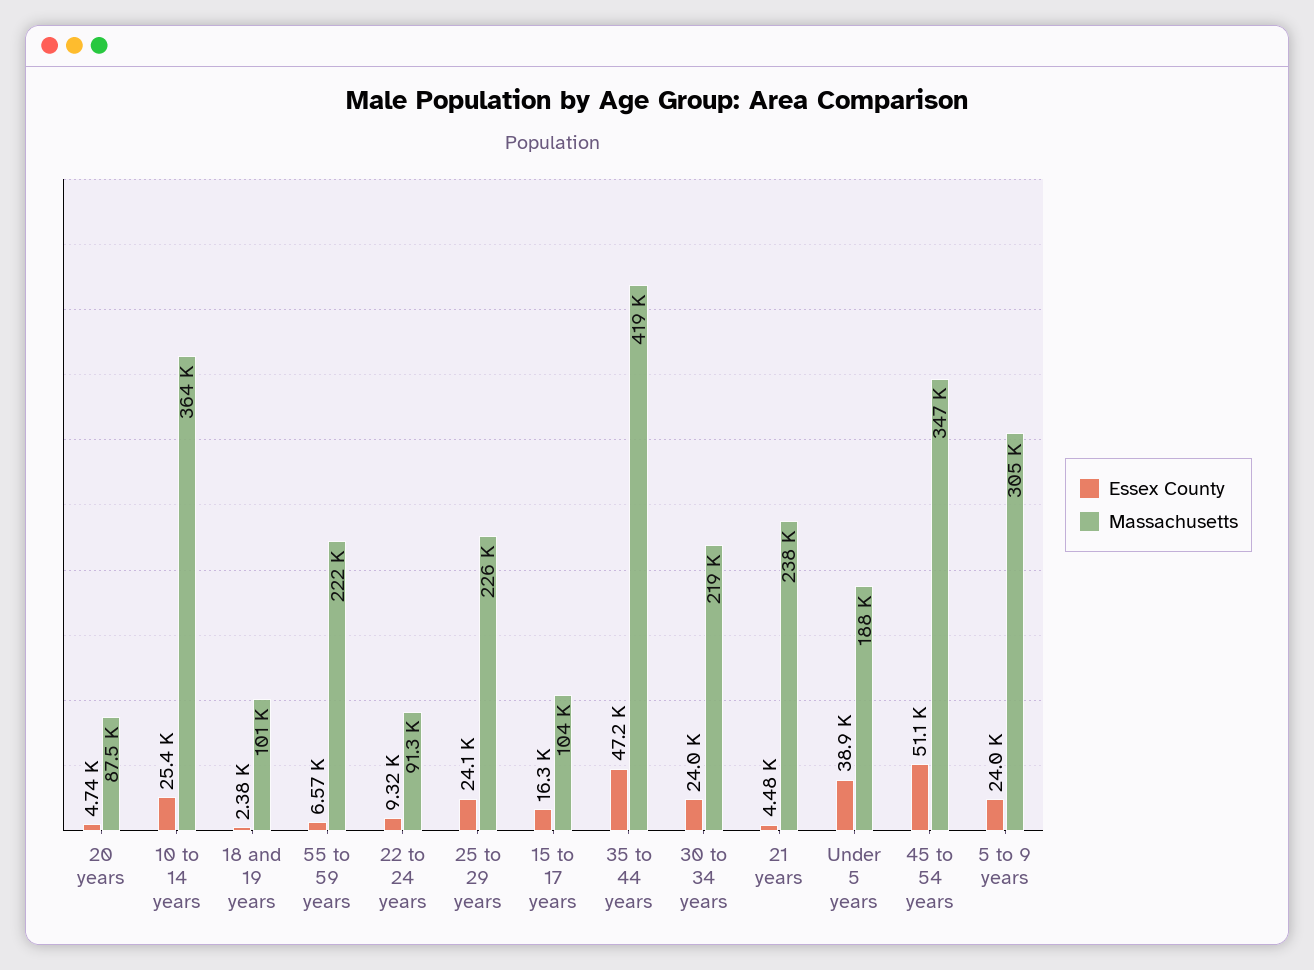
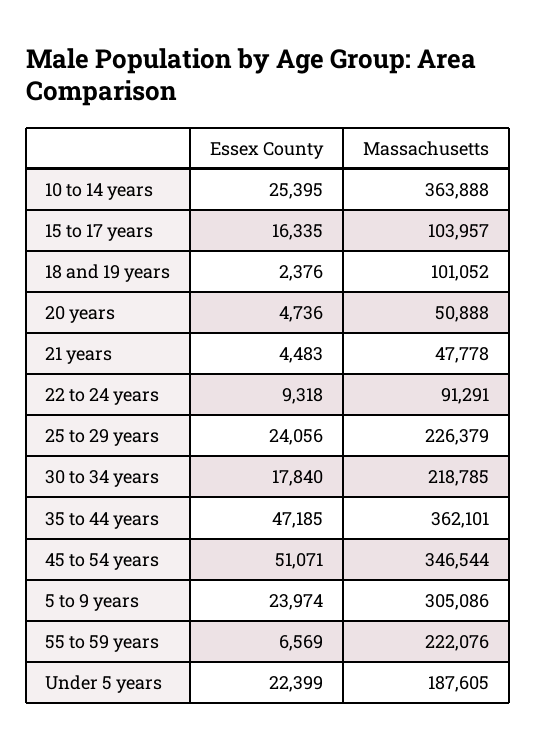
  {
    "Essex County": {
      "20 years": 4736,
      "10 to 14 years": 25395,
      "18 and 19 years": 2376,
      "55 to 59 years": 6569,
      "22 to 24 years": 9318,
      "25 to 29 years": 24056,
      "15 to 17 years": 16335,
      "35 to 44 years": 47185,
-     "30 to 34 years": 24000,
+     "30 to 34 years": 17840,
      "21 years": 4483,
-     "Under 5 years": 38900,
+     "Under 5 years": 22399,
      "45 to 54 years": 51071,
      "5 to 9 years": 23974
    },
    "Massachusetts": {
-     "20 years": 87500,
+     "20 years": 50888,
      "10 to 14 years": 363888,
      "18 and 19 years": 101052,
      "55 to 59 years": 222076,
      "22 to 24 years": 91291,
      "25 to 29 years": 226379,
      "15 to 17 years": 103957,
-     "35 to 44 years": 419000,
+     "35 to 44 years": 362101,
      "30 to 34 years": 218785,
-     "21 years": 238000,
+     "21 years": 47778,
      "Under 5 years": 187605,
      "45 to 54 years": 346544,
      "5 to 9 years": 305086
    }
  }

